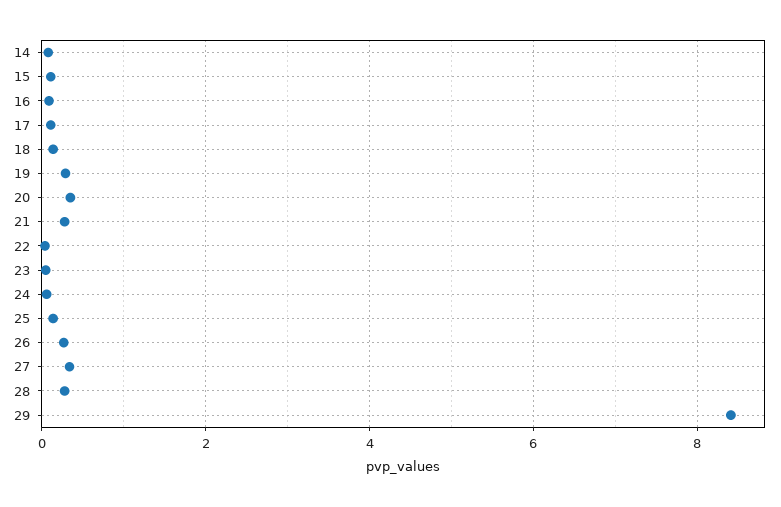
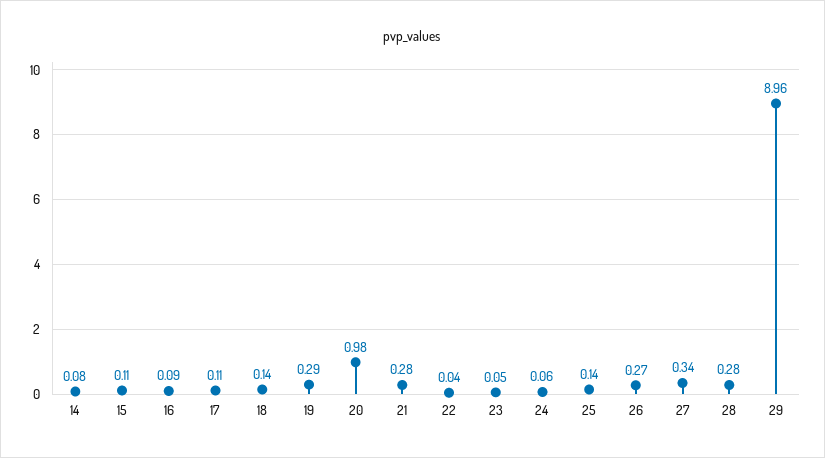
  {
    "14": 0.08,
    "15": 0.11,
    "16": 0.09,
    "17": 0.11,
    "18": 0.14,
    "19": 0.29,
-   "20": 0.4,
+   "20": 0.98,
    "21": 0.28,
    "22": 0.04,
    "23": 0.05,
    "24": 0.06,
    "25": 0.14,
    "26": 0.27,
    "27": 0.34,
    "28": 0.28,
-   "29": 8.4
+   "29": 8.96
  }

